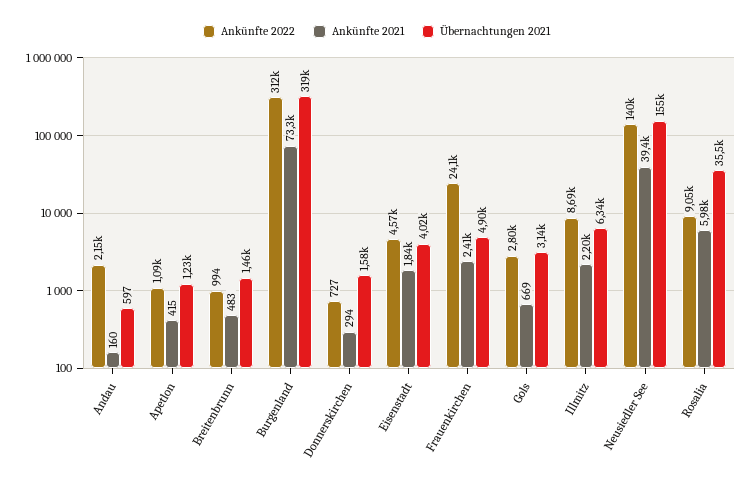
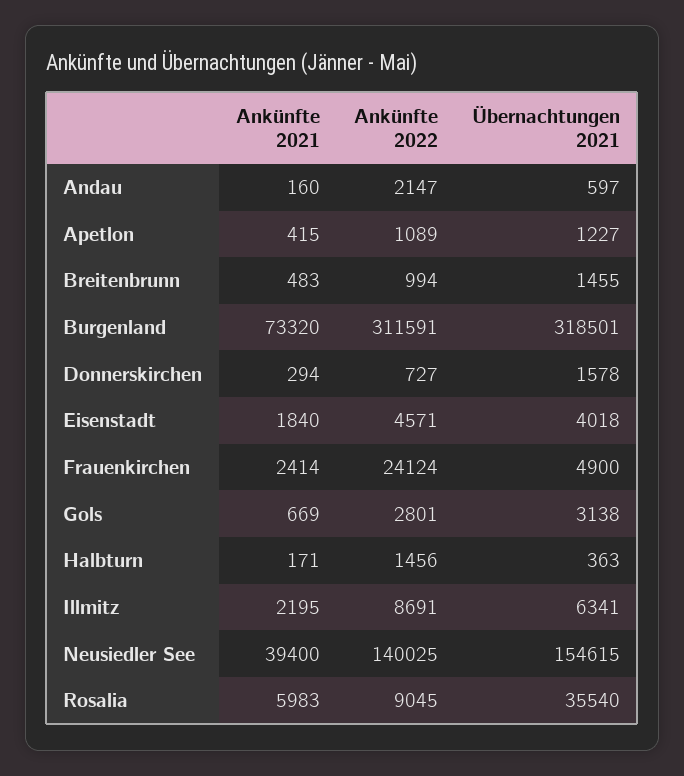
  {
    "Ankünfte 2022": {
      "Andau": 2147,
      "Apetlon": 1089,
      "Breitenbrunn": 994,
      "Burgenland": 311591,
      "Donnerskirchen": 727,
      "Eisenstadt": 4571,
      "Frauenkirchen": 24124,
      "Gols": 2801,
      "Illmitz": 8691,
      "Neusiedler See": 140025,
-     "Rosalia": 9045
+     "Rosalia": 9045,
+     "Halbturn": 1456
    },
    "Ankünfte 2021": {
      "Andau": 160,
      "Apetlon": 415,
      "Breitenbrunn": 483,
      "Burgenland": 73320,
      "Donnerskirchen": 294,
      "Eisenstadt": 1840,
      "Frauenkirchen": 2414,
      "Gols": 669,
      "Illmitz": 2195,
      "Neusiedler See": 39400,
-     "Rosalia": 5983
+     "Rosalia": 5983,
+     "Halbturn": 171
    },
    "Übernachtungen 2021": {
      "Andau": 597,
      "Apetlon": 1227,
      "Breitenbrunn": 1455,
      "Burgenland": 318501,
      "Donnerskirchen": 1578,
      "Eisenstadt": 4018,
      "Frauenkirchen": 4900,
      "Gols": 3138,
      "Illmitz": 6341,
      "Neusiedler See": 154615,
-     "Rosalia": 35540
+     "Rosalia": 35540,
+     "Halbturn": 363
    }
  }

